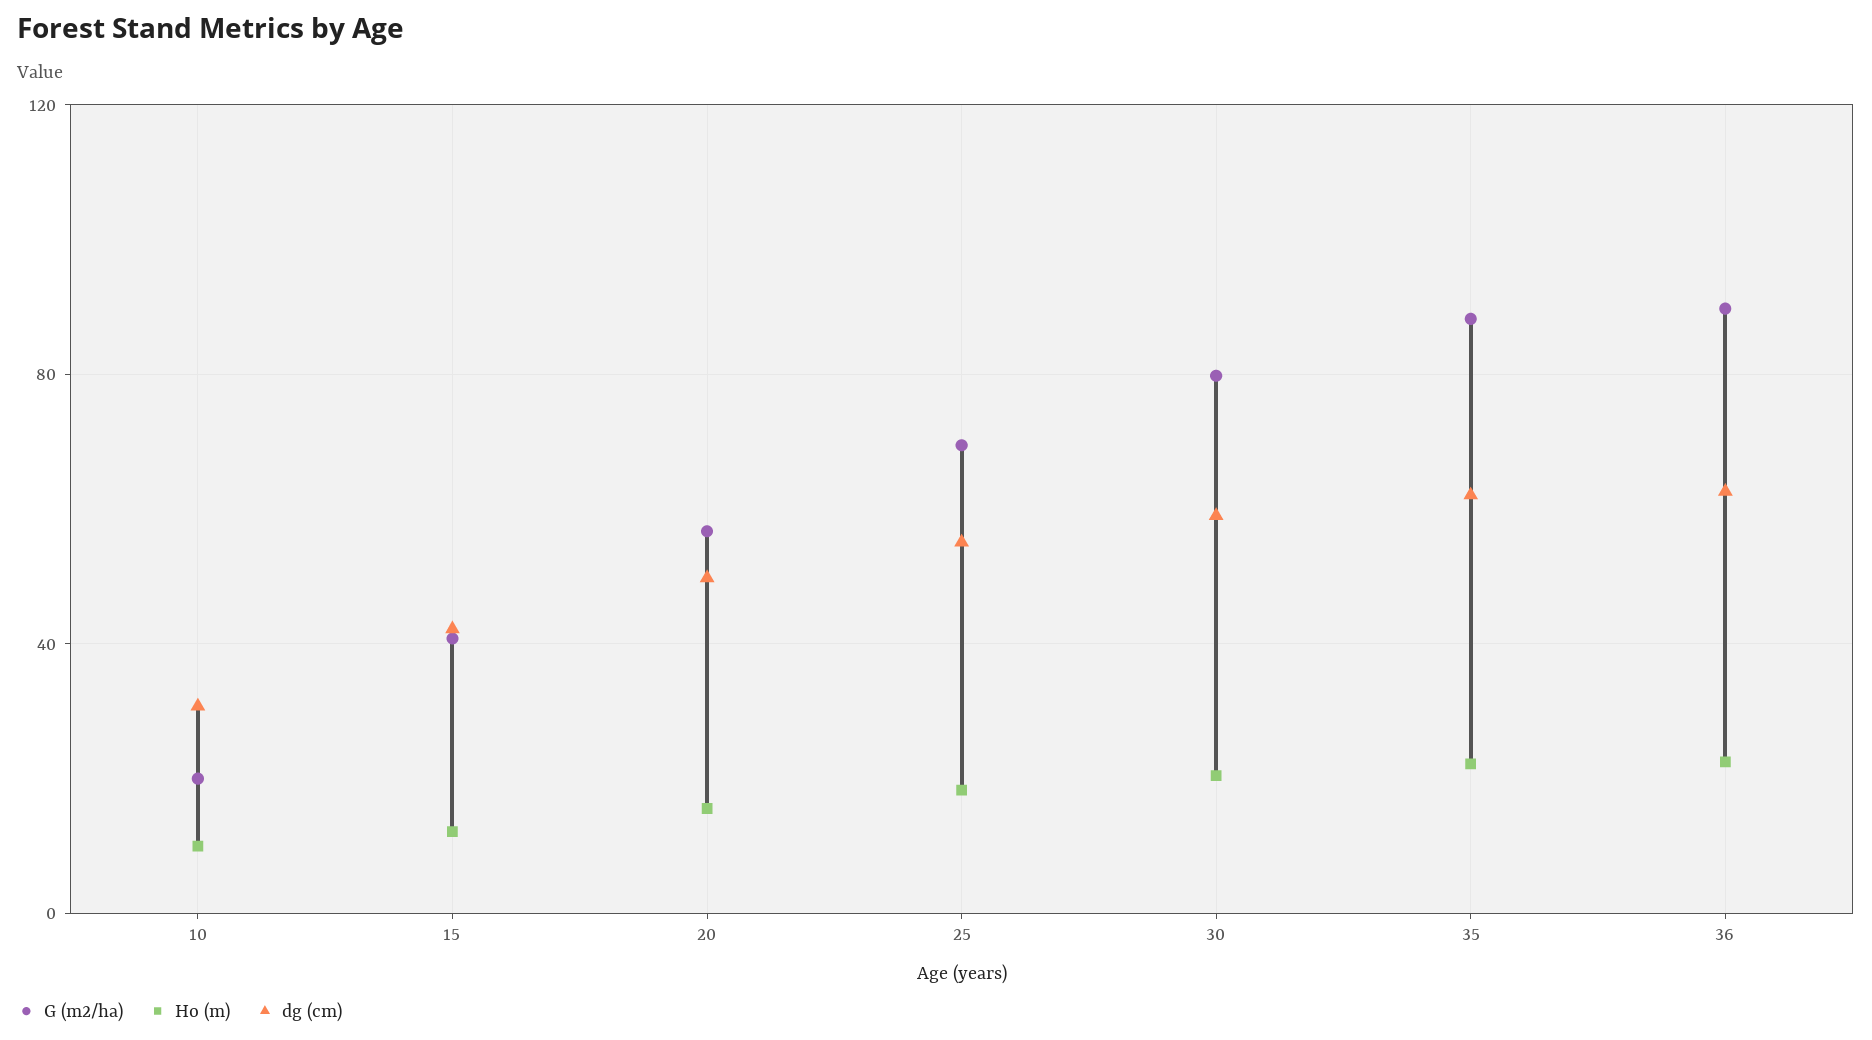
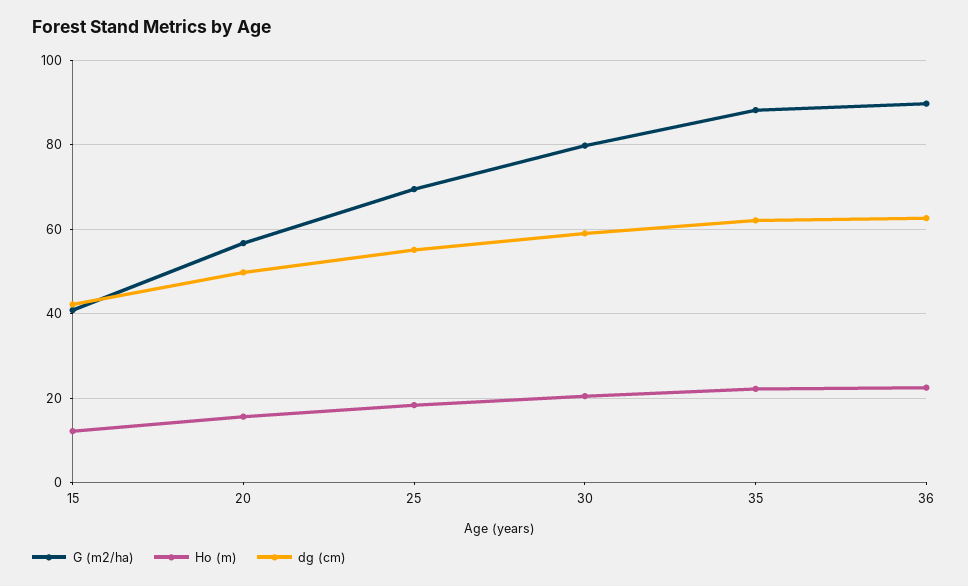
  {
    "G (m2/ha)": {
-     "10": 20,
      "15": 40,
      "20": 56,
      "25": 70,
      "30": 80,
      "35": 88,
      "36": 90
    },
    "Ho (m)": {
-     "10": 10,
      "15": 12,
      "20": 16,
      "25": 18,
      "30": 20,
      "35": 22,
      "36": 22
    },
    "dg (cm)": {
-     "10": 30,
      "15": 42,
      "20": 50,
      "25": 56,
      "30": 60,
      "35": 62,
      "36": 62
    }
  }

